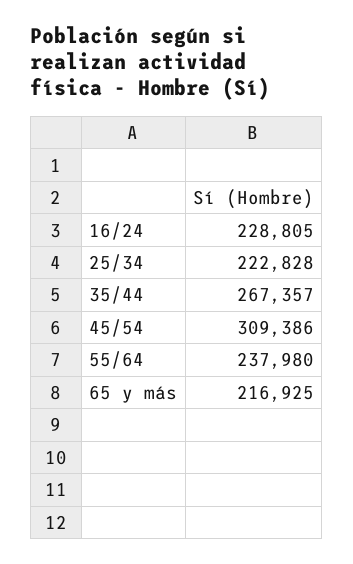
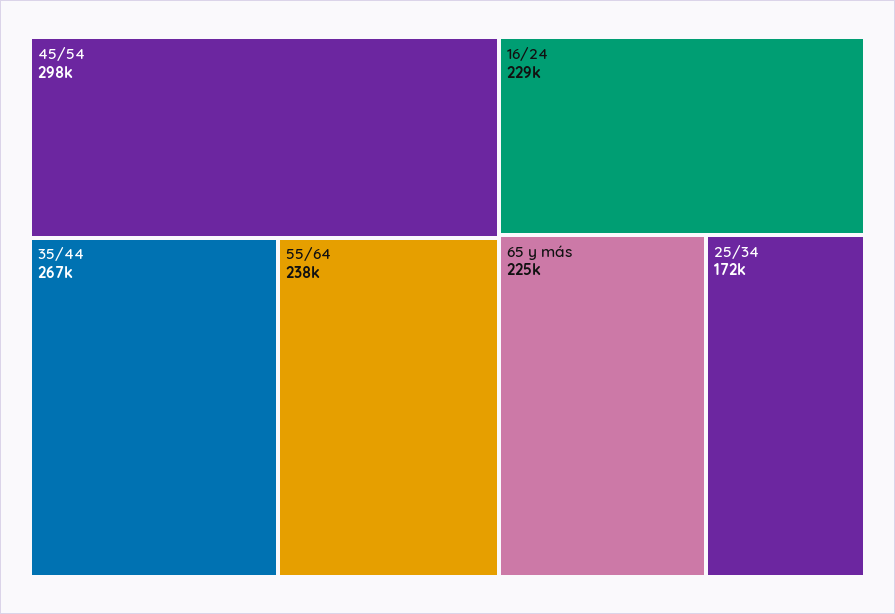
  {
    "16/24": 228805,
-   "25/34": 222828,
+   "25/34": 172000,
    "35/44": 267357,
-   "45/54": 309386,
+   "45/54": 298000,
    "55/64": 237980,
-   "65 y más": 216925
+   "65 y más": 225000
  }

